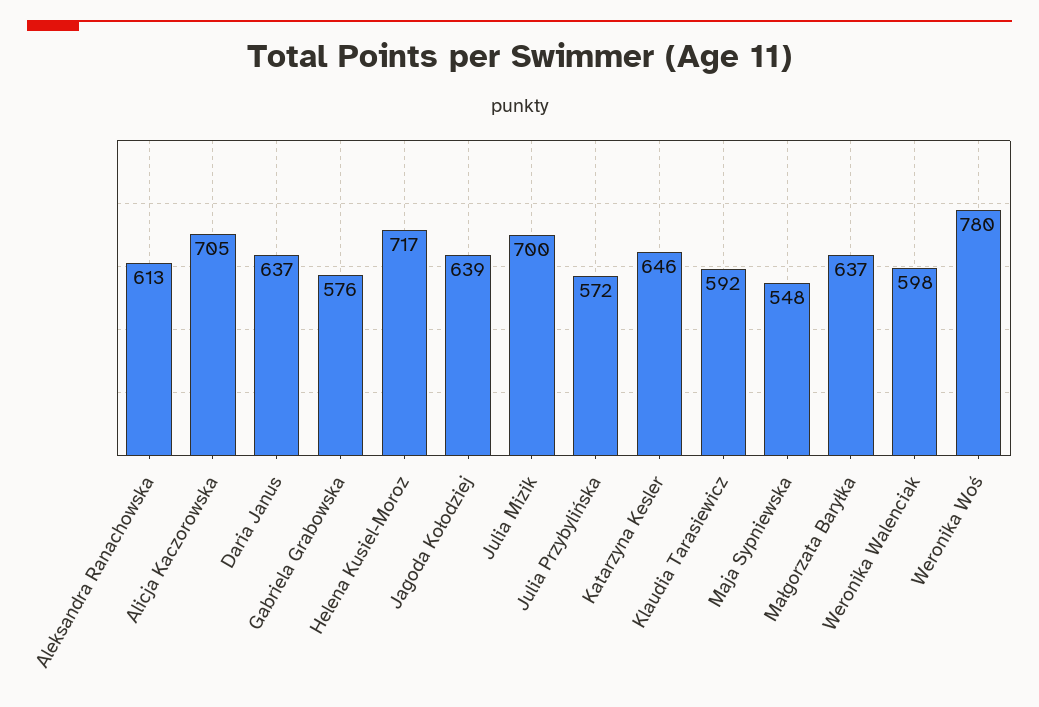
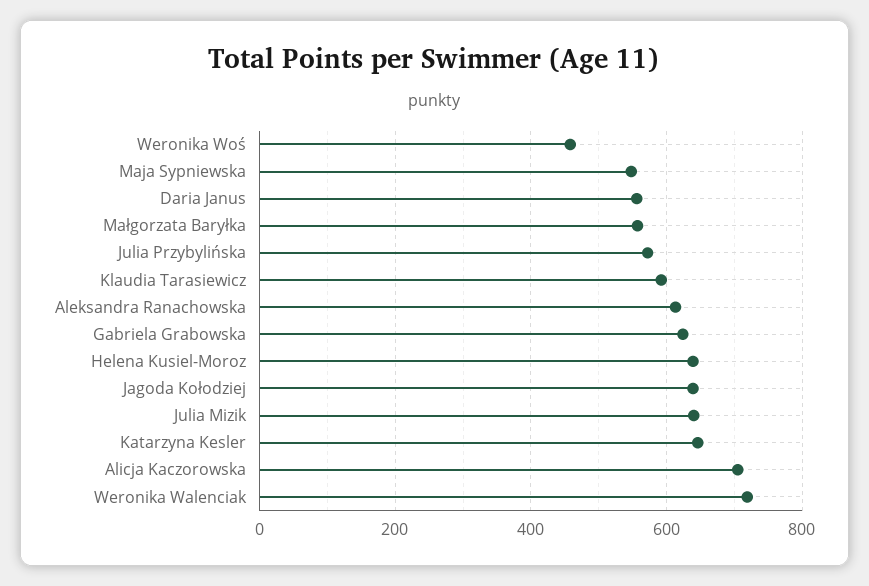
  {
    "Aleksandra Ranachowska": 613,
    "Alicja Kaczorowska": 705,
-   "Daria Janus": 637,
+   "Daria Janus": 560,
-   "Gabriela Grabowska": 576,
+   "Gabriela Grabowska": 620,
-   "Helena Kusiel-Moroz": 717,
+   "Helena Kusiel-Moroz": 640,
    "Jagoda Kołodziej": 639,
-   "Julia Mizik": 700,
+   "Julia Mizik": 640,
    "Julia Przybylińska": 572,
    "Katarzyna Kesler": 646,
    "Klaudia Tarasiewicz": 592,
    "Maja Sypniewska": 548,
-   "Małgorzata Baryłka": 637,
+   "Małgorzata Baryłka": 560,
-   "Weronika Walenciak": 598,
+   "Weronika Walenciak": 720,
-   "Weronika Woś": 780
+   "Weronika Woś": 460
  }

